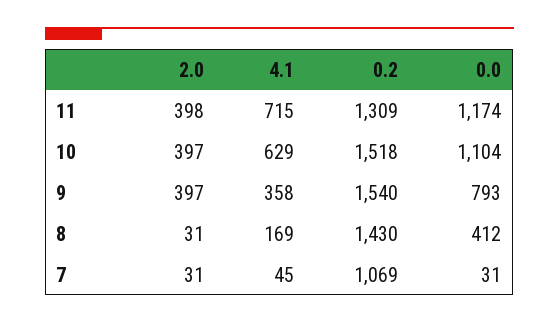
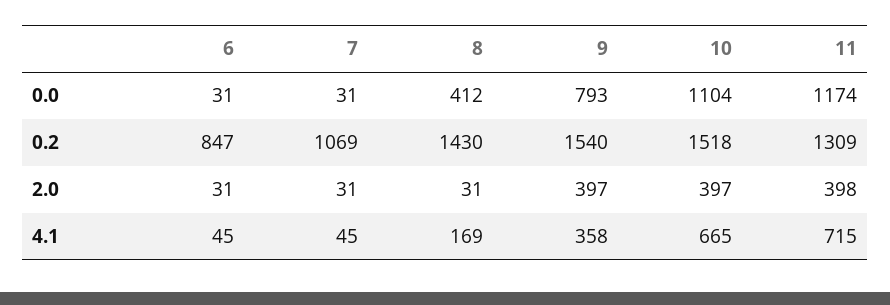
  {
    "2.0": {
      "11": 398,
      "10": 397,
      "9": 397,
      "8": 31,
-     "7": 31
+     "7": 31,
+     "6": 31
    },
    "4.1": {
      "11": 715,
-     "10": 629,
+     "10": 665,
      "9": 358,
      "8": 169,
-     "7": 45
+     "7": 45,
+     "6": 45
    },
    "0.2": {
      "11": 1309,
      "10": 1518,
      "9": 1540,
      "8": 1430,
-     "7": 1069
+     "7": 1069,
+     "6": 847
    },
    "0.0": {
      "11": 1174,
      "10": 1104,
      "9": 793,
      "8": 412,
-     "7": 31
+     "7": 31,
+     "6": 31
    }
  }

